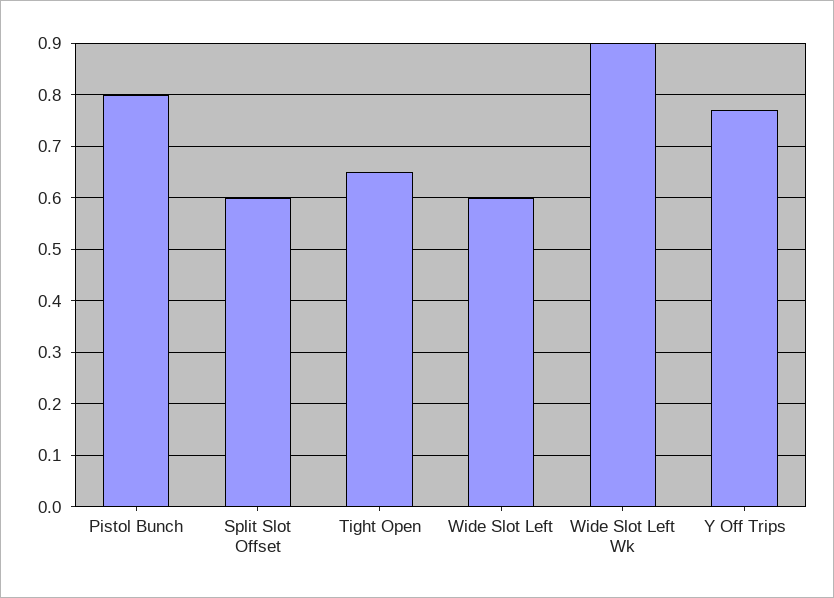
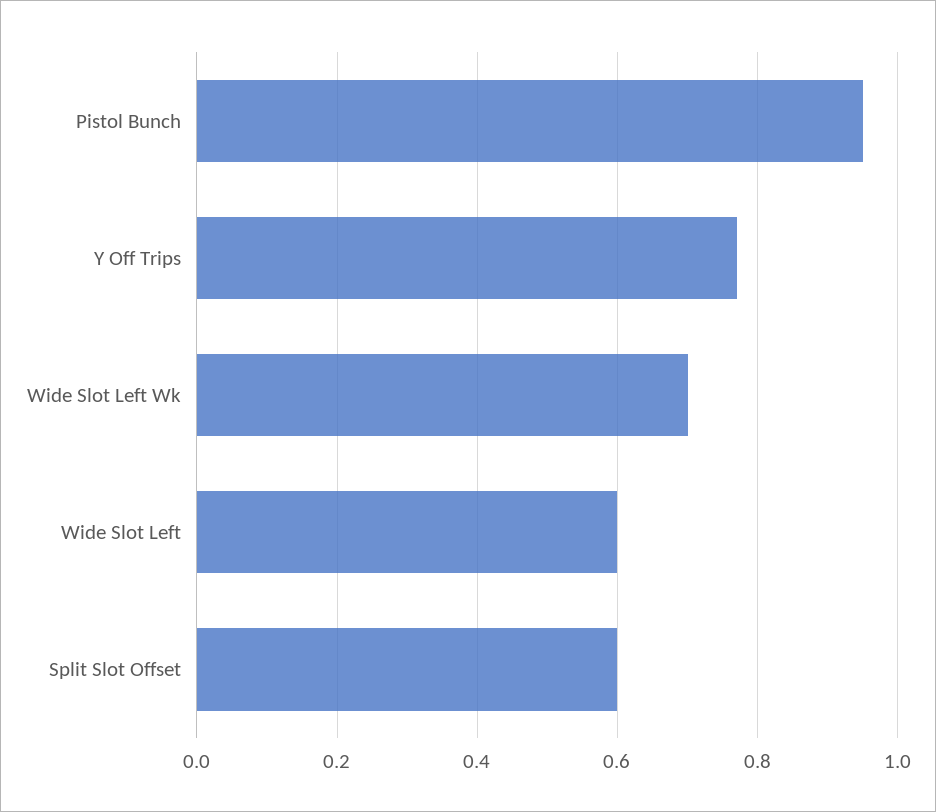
  {
-   "Pistol Bunch": 0.8,
+   "Pistol Bunch": 0.95,
    "Split Slot Offset": 0.6,
-   "Tight Open": 0.65,
    "Wide Slot Left": 0.6,
-   "Wide Slot Left Wk": 0.9,
+   "Wide Slot Left Wk": 0.7,
    "Y Off Trips": 0.75
  }

